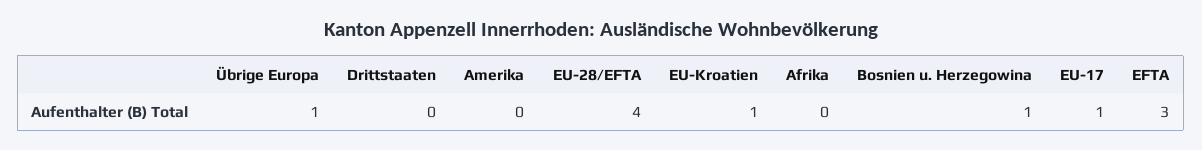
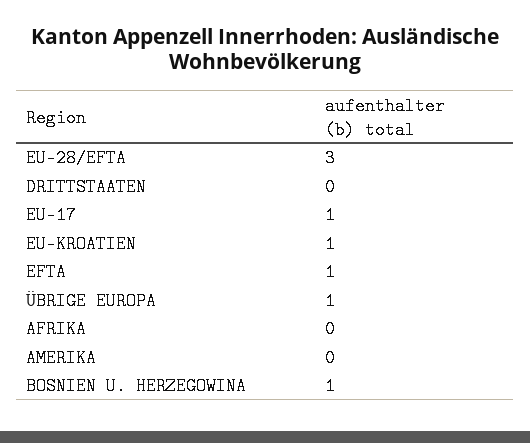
  {
    "Übrige Europa": 1,
    "Drittstaaten": 0,
    "Amerika": 0,
-   "EU-28/EFTA": 4,
+   "EU-28/EFTA": 3,
    "EU-Kroatien": 1,
    "Afrika": 0,
    "Bosnien u. Herzegowina": 1,
    "EU-17": 1,
-   "EFTA": 3
+   "EFTA": 1
  }

